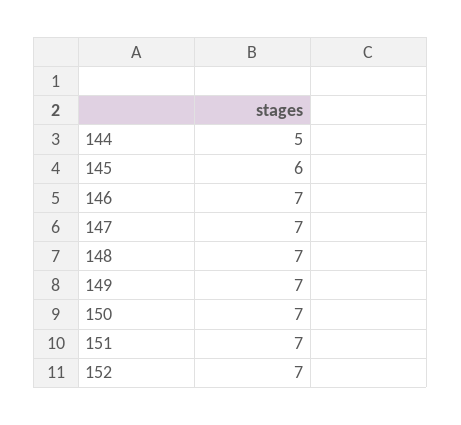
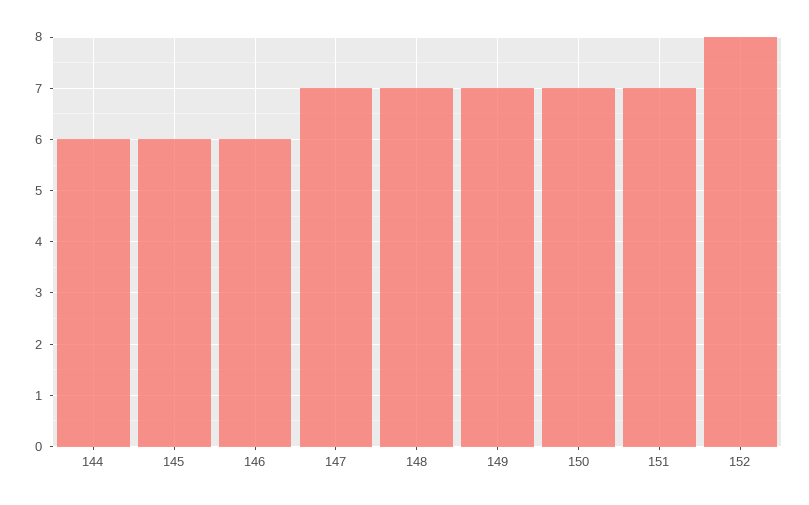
  {
-   "144": 5,
+   "144": 6,
    "145": 6,
-   "146": 7,
+   "146": 6,
    "147": 7,
    "148": 7,
    "149": 7,
    "150": 7,
    "151": 7,
-   "152": 7
+   "152": 8
  }

